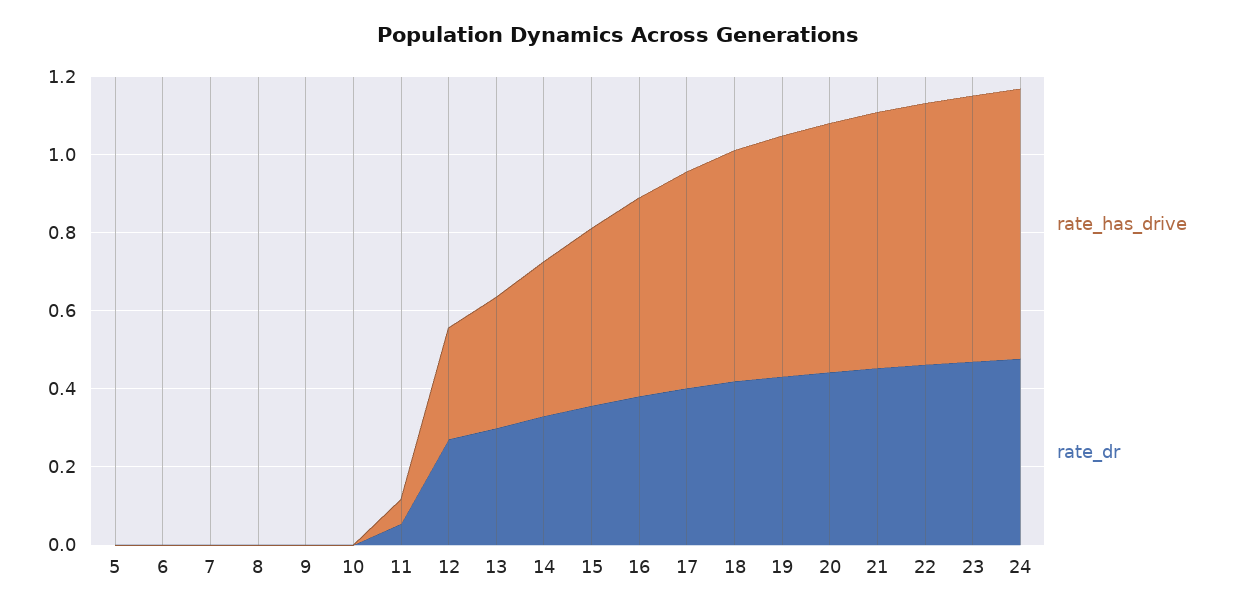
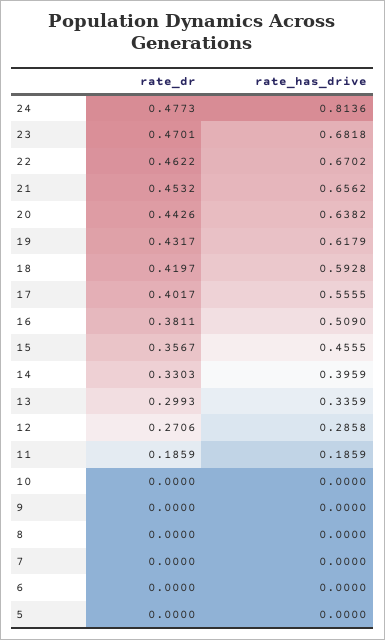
  {
    "rate_has_drive": {
      "5": 0,
      "6": 0,
      "7": 0,
      "8": 0,
      "9": 0,
      "10": 0,
-     "11": 0.05,
+     "11": 0.1859,
      "12": 0.2858,
      "13": 0.3359,
      "14": 0.3959,
      "15": 0.4555,
      "16": 0.509,
      "17": 0.5555,
      "18": 0.5928,
      "19": 0.6179,
      "20": 0.6382,
      "21": 0.6562,
      "22": 0.6702,
      "23": 0.6818,
-     "24": 0.7
+     "24": 0.8136
    },
    "rate_dr": {
      "5": 0,
      "6": 0,
      "7": 0,
      "8": 0,
      "9": 0,
      "10": 0,
-     "11": 0.05,
+     "11": 0.1859,
      "12": 0.2706,
      "13": 0.2993,
      "14": 0.3303,
      "15": 0.3567,
      "16": 0.3811,
      "17": 0.4017,
      "18": 0.4197,
      "19": 0.4317,
      "20": 0.4426,
      "21": 0.4532,
      "22": 0.4622,
      "23": 0.4701,
      "24": 0.4773
    }
  }

